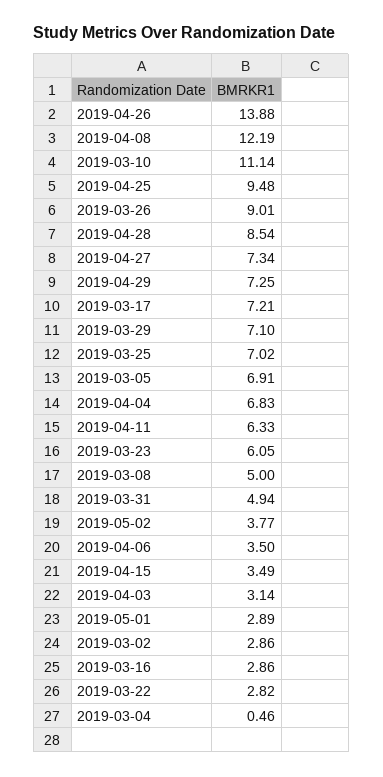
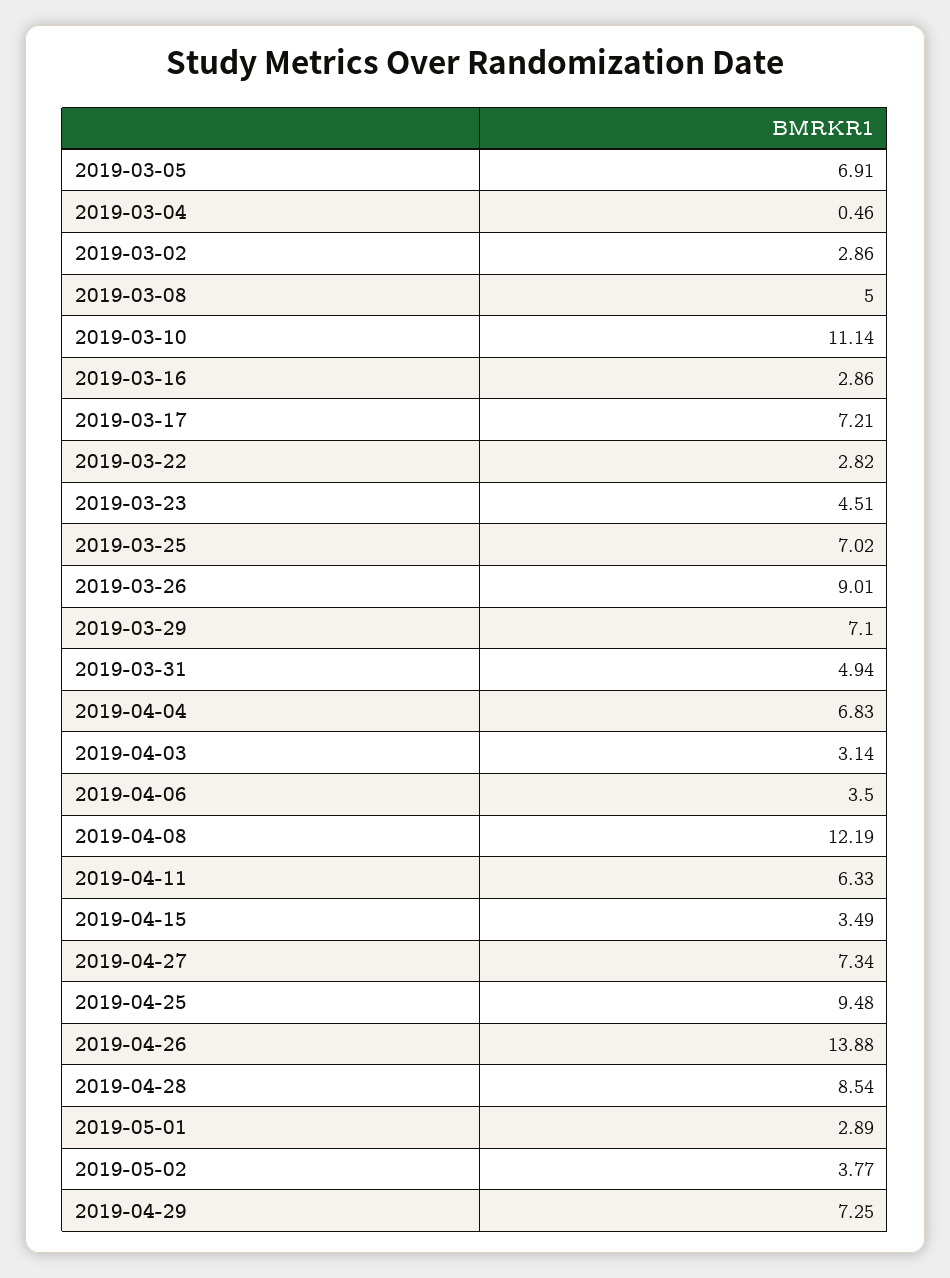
  {
    "2019-04-26": 13.88,
    "2019-04-08": 12.19,
    "2019-03-10": 11.14,
    "2019-04-25": 9.48,
    "2019-03-26": 9.01,
    "2019-04-28": 8.54,
    "2019-04-27": 7.34,
    "2019-04-29": 7.25,
    "2019-03-17": 7.21,
    "2019-03-29": 7.1,
    "2019-03-25": 7.02,
    "2019-03-05": 6.91,
    "2019-04-04": 6.83,
    "2019-04-11": 6.33,
-   "2019-03-23": 6.05,
+   "2019-03-23": 4.51,
    "2019-03-08": 5,
    "2019-03-31": 4.94,
    "2019-05-02": 3.77,
    "2019-04-06": 3.5,
    "2019-04-15": 3.49,
    "2019-04-03": 3.14,
    "2019-05-01": 2.89,
    "2019-03-02": 2.86,
    "2019-03-16": 2.86,
    "2019-03-22": 2.82,
    "2019-03-04": 0.46
  }

